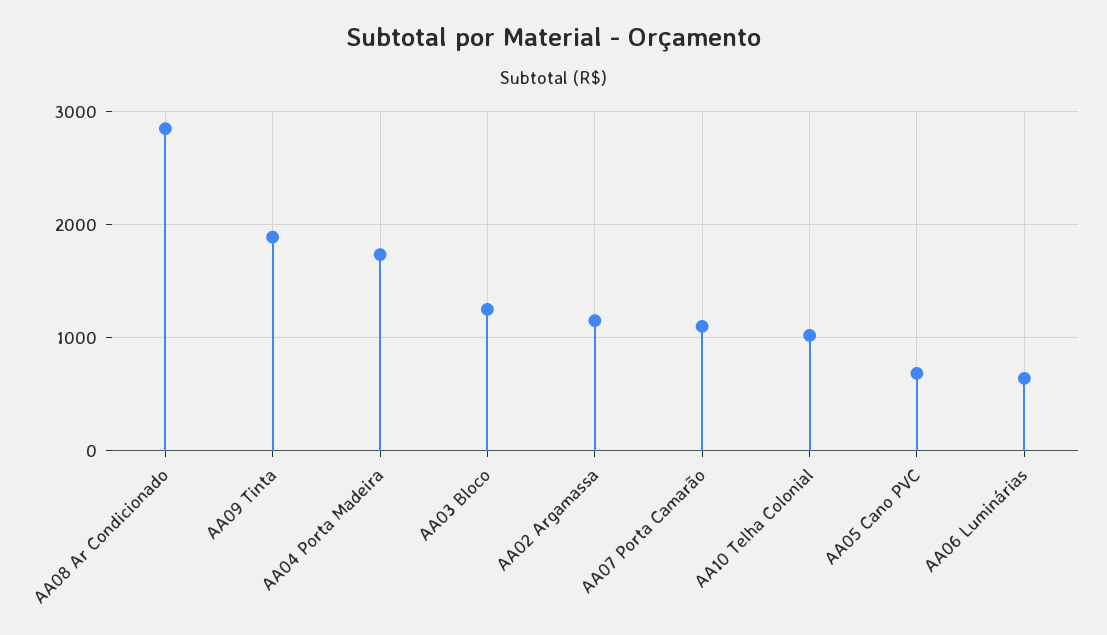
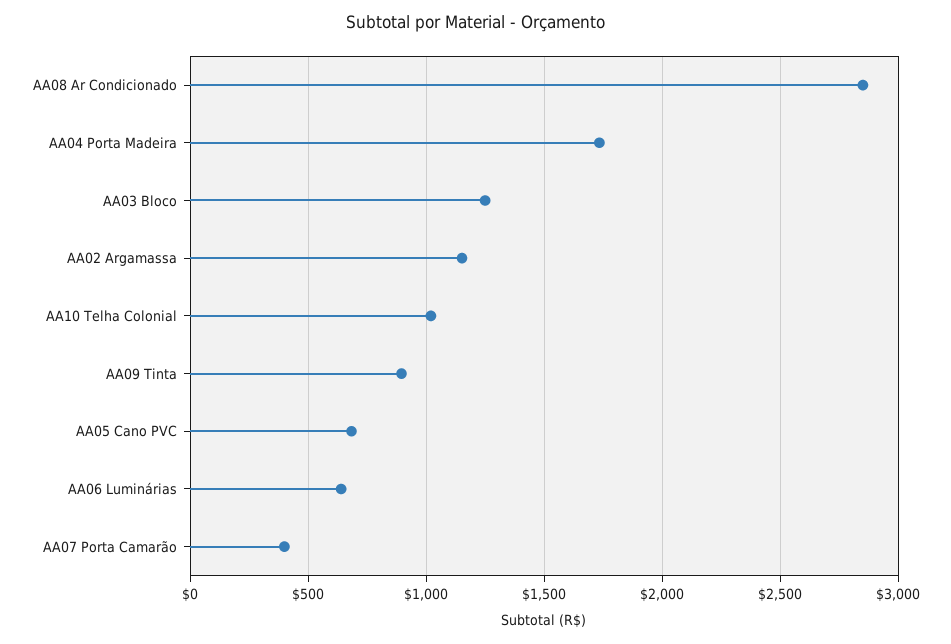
  {
    "AA08 Ar Condicionado": 2850,
-   "AA09 Tinta": 1900,
+   "AA09 Tinta": 900,
    "AA04 Porta Madeira": 1750,
    "AA03 Bloco": 1250,
    "AA02 Argamassa": 1150,
-   "AA07 Porta Camarão": 1100,
+   "AA07 Porta Camarão": 400,
    "AA10 Telha Colonial": 1000,
    "AA05 Cano PVC": 700,
    "AA06 Luminárias": 650
  }

